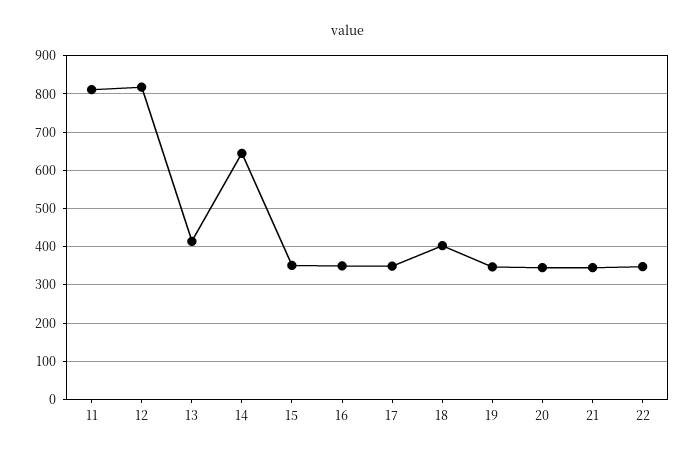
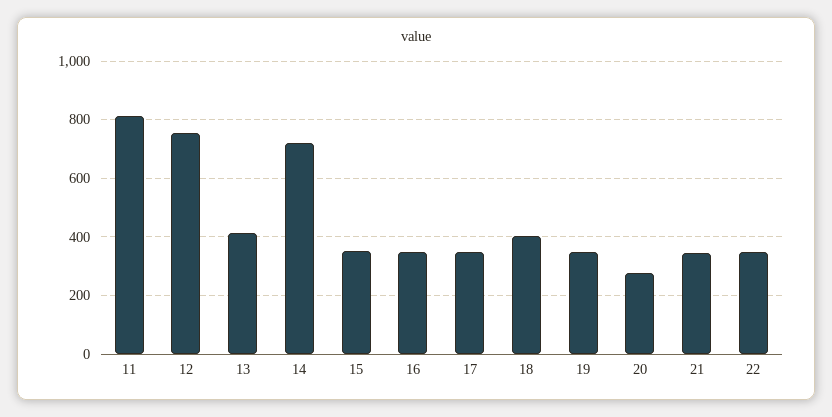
  {
    "11": 820,
-   "12": 820,
+   "12": 750,
    "13": 420,
-   "14": 640,
+   "14": 725,
    "15": 360,
    "16": 360,
    "17": 340,
    "18": 400,
    "19": 340,
-   "20": 340,
+   "20": 275,
    "21": 340,
    "22": 340
  }

